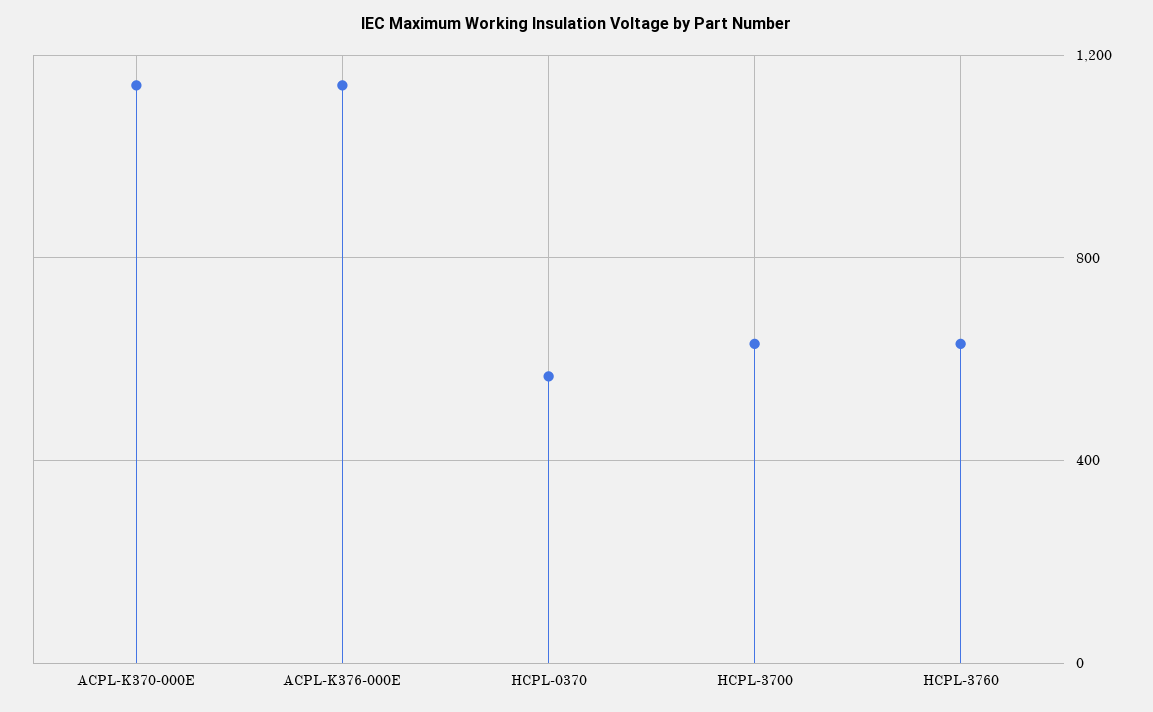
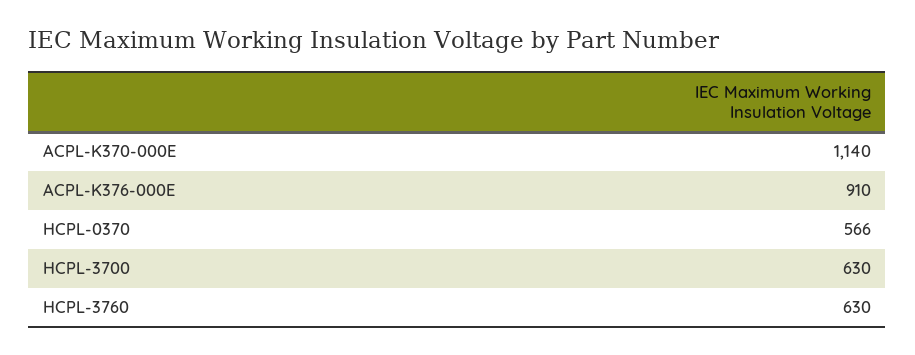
  {
    "ACPL-K370-000E": 1140,
-   "ACPL-K376-000E": 1150,
+   "ACPL-K376-000E": 910,
    "HCPL-0370": 566,
    "HCPL-3700": 630,
    "HCPL-3760": 630
  }

